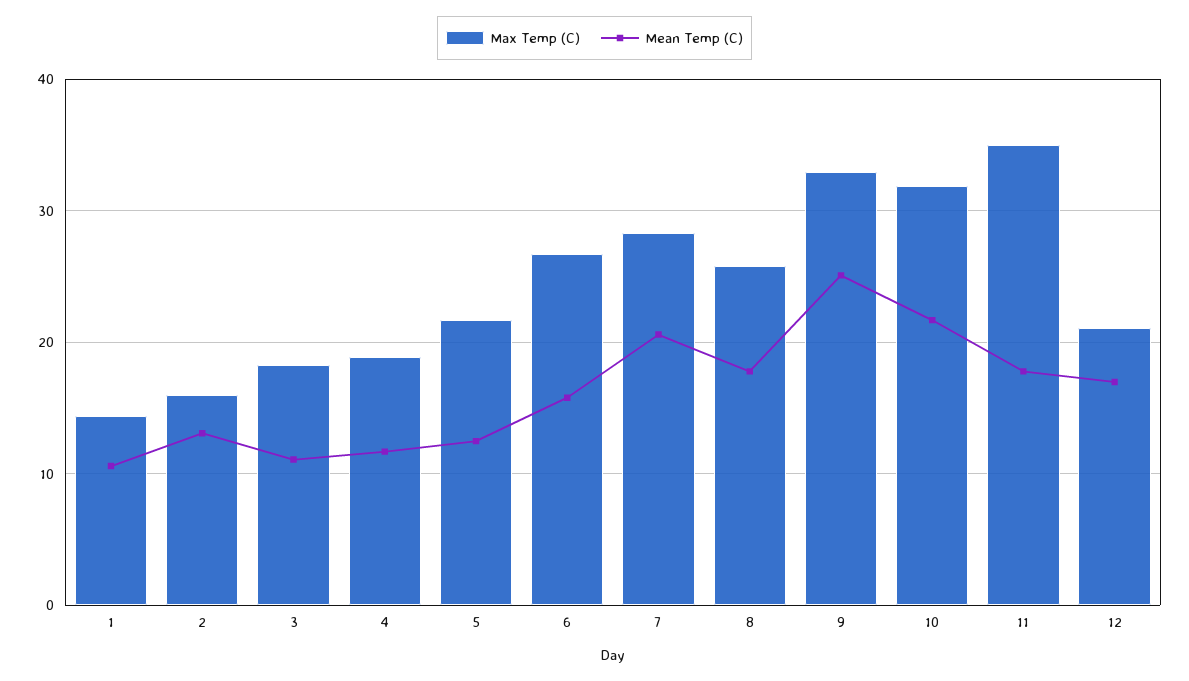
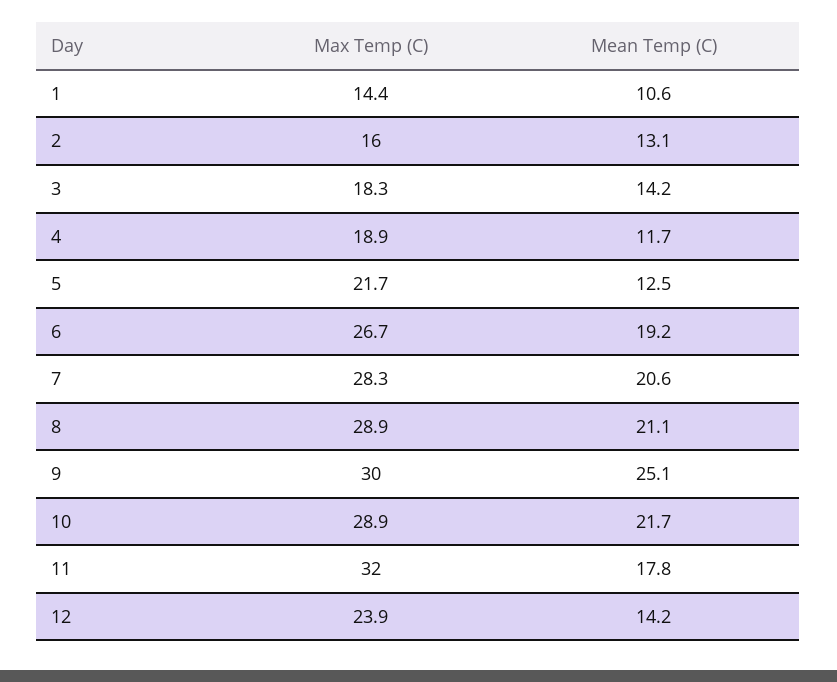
  {
    "Max Temp (C)": {
      "1": 14.4,
      "2": 16,
      "3": 18.3,
      "4": 18.9,
      "5": 21.7,
      "6": 26.7,
      "7": 28.3,
-     "8": 26,
+     "8": 28.9,
-     "9": 33,
+     "9": 30,
-     "10": 32,
+     "10": 28.9,
-     "11": 35,
+     "11": 32,
-     "12": 21
+     "12": 23.9
    },
    "Mean Temp (C)": {
      "1": 10.6,
      "2": 13.1,
-     "3": 11,
+     "3": 14.2,
      "4": 11.7,
      "5": 12.5,
-     "6": 16,
+     "6": 19.2,
      "7": 20.6,
-     "8": 18,
+     "8": 21.1,
      "9": 25.1,
      "10": 21.7,
      "11": 17.8,
-     "12": 17
+     "12": 14.2
    }
  }

